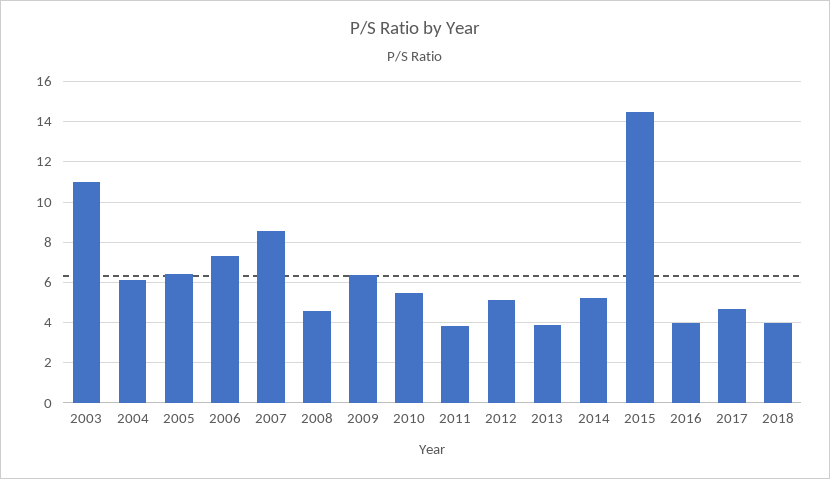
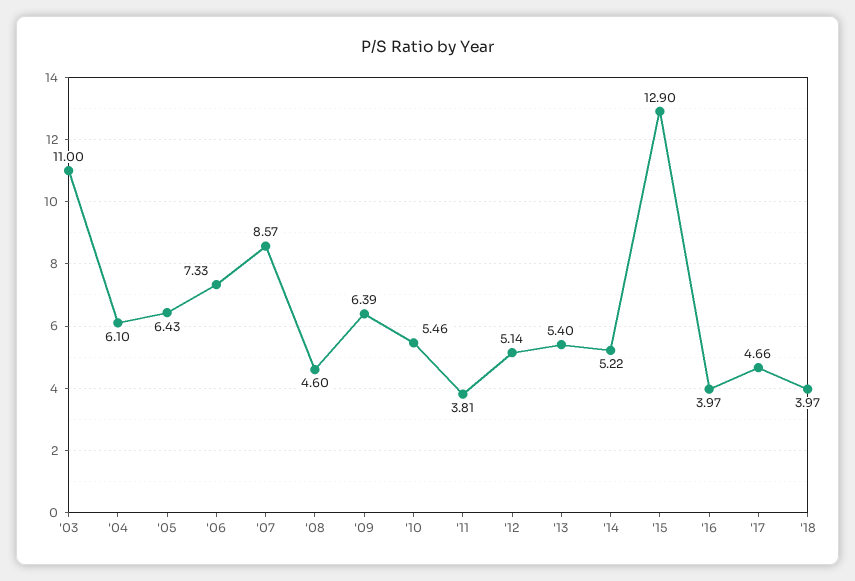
  {
    "2003": 11,
    "2004": 6.1,
    "2005": 6.43,
    "2006": 7.33,
    "2007": 8.57,
    "2008": 4.6,
    "2009": 6.39,
    "2010": 5.46,
    "2011": 3.81,
    "2012": 5.14,
-   "2013": 4,
+   "2013": 5.4,
    "2014": 5.22,
-   "2015": 14.5,
+   "2015": 12.9,
    "2016": 3.97,
    "2017": 4.66,
    "2018": 3.97
  }

